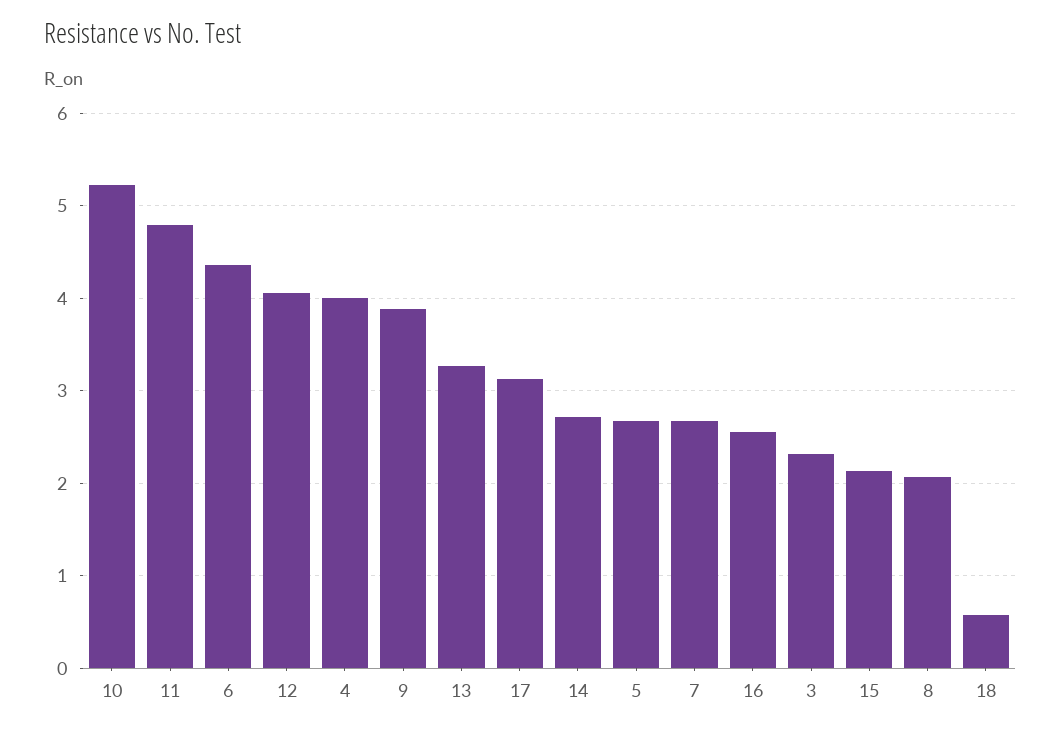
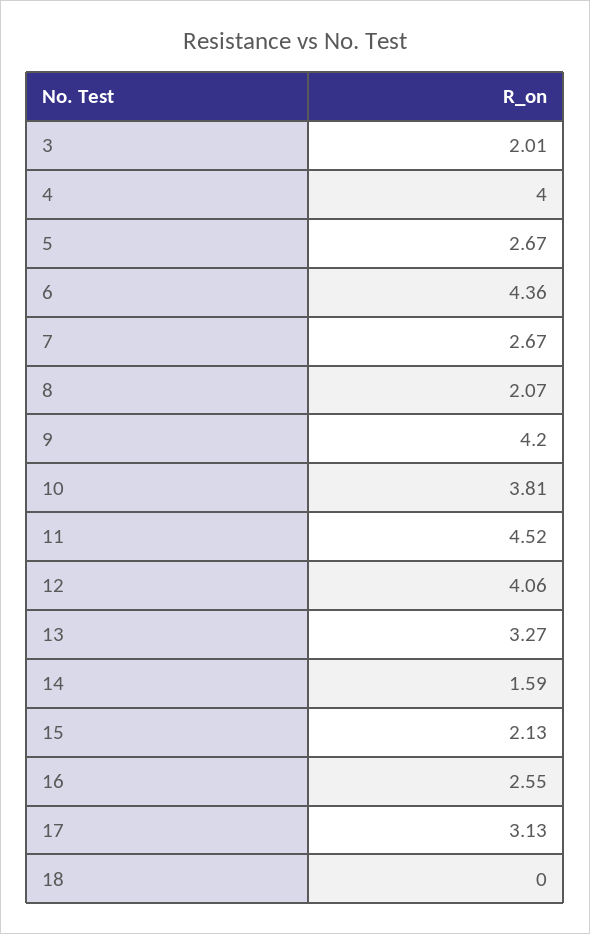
  {
-   "10": 5.2,
+   "10": 3.81,
-   "11": 4.8,
+   "11": 4.52,
    "6": 4.36,
    "12": 4.06,
    "4": 4,
-   "9": 3.9,
+   "9": 4.2,
    "13": 3.27,
    "17": 3.13,
-   "14": 2.7,
+   "14": 1.59,
    "5": 2.67,
    "7": 2.67,
    "16": 2.55,
-   "3": 2.3,
+   "3": 2.01,
    "15": 2.13,
    "8": 2.07,
-   "18": 0.6
+   "18": 0
  }

